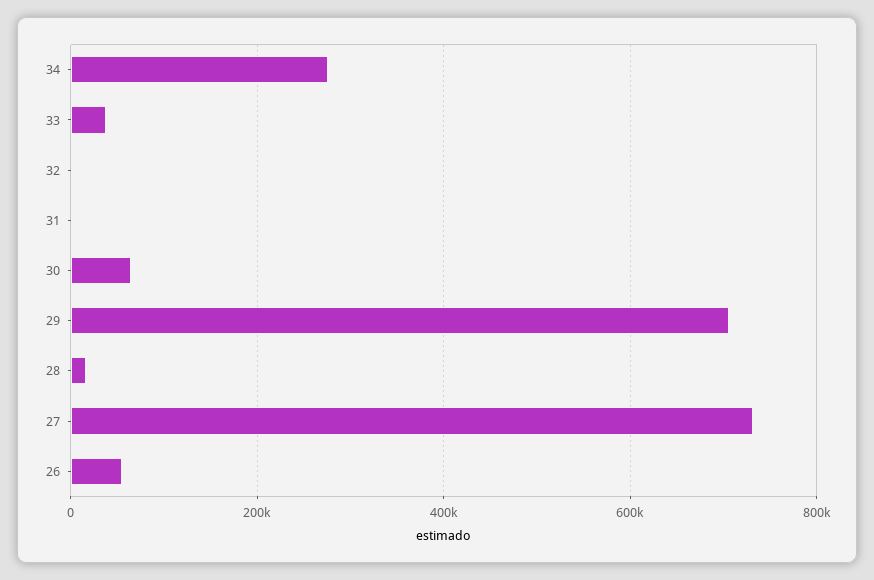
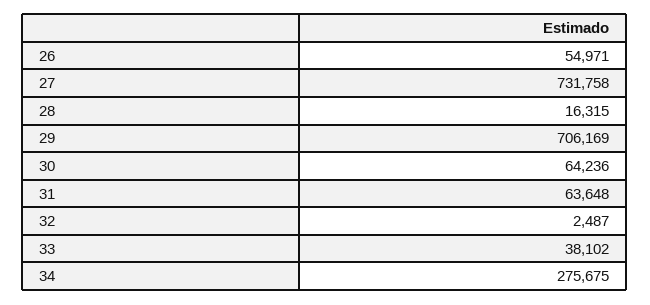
  {
    "34": 275675,
    "33": 38102,
    "32": 2487,
-   "31": 0,
+   "31": 63648,
    "30": 64236,
    "29": 706169,
    "28": 16315,
    "27": 731758,
    "26": 54971
  }

